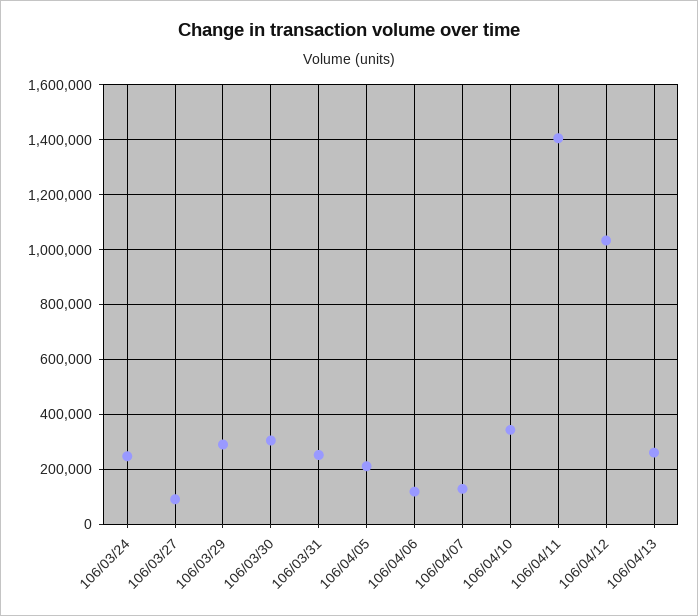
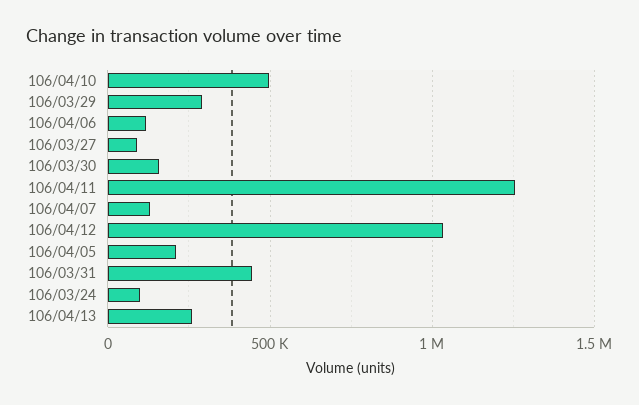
  {
-   "106/03/24": 250000,
+   "106/03/24": 100000,
    "106/03/27": 100000,
    "106/03/29": 300000,
-   "106/03/30": 300000,
+   "106/03/30": 150000,
-   "106/03/31": 250000,
+   "106/03/31": 450000,
    "106/04/05": 200000,
    "106/04/06": 125000,
    "106/04/07": 125000,
-   "106/04/10": 350000,
+   "106/04/10": 500000,
-   "106/04/11": 1400000,
+   "106/04/11": 1250000,
    "106/04/12": 1025000,
    "106/04/13": 250000
  }

